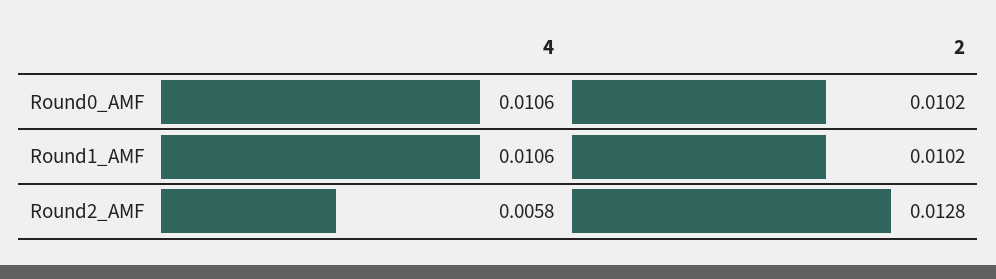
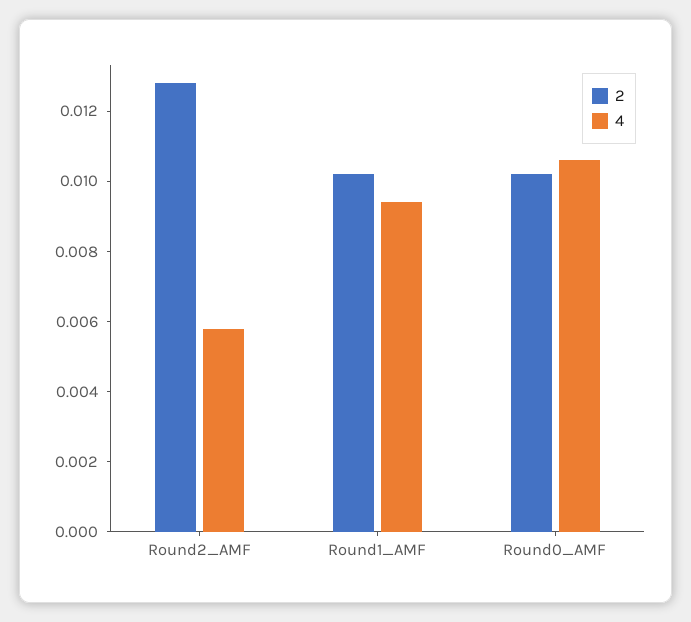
  {
    "4": {
      "Round0_AMF": 0.0106,
-     "Round1_AMF": 0.0106,
+     "Round1_AMF": 0.0095,
      "Round2_AMF": 0.0058
    },
    "2": {
      "Round0_AMF": 0.0102,
      "Round1_AMF": 0.0102,
      "Round2_AMF": 0.0128
    }
  }

